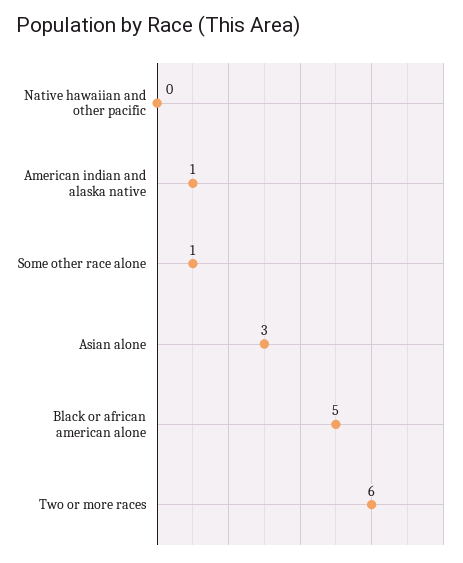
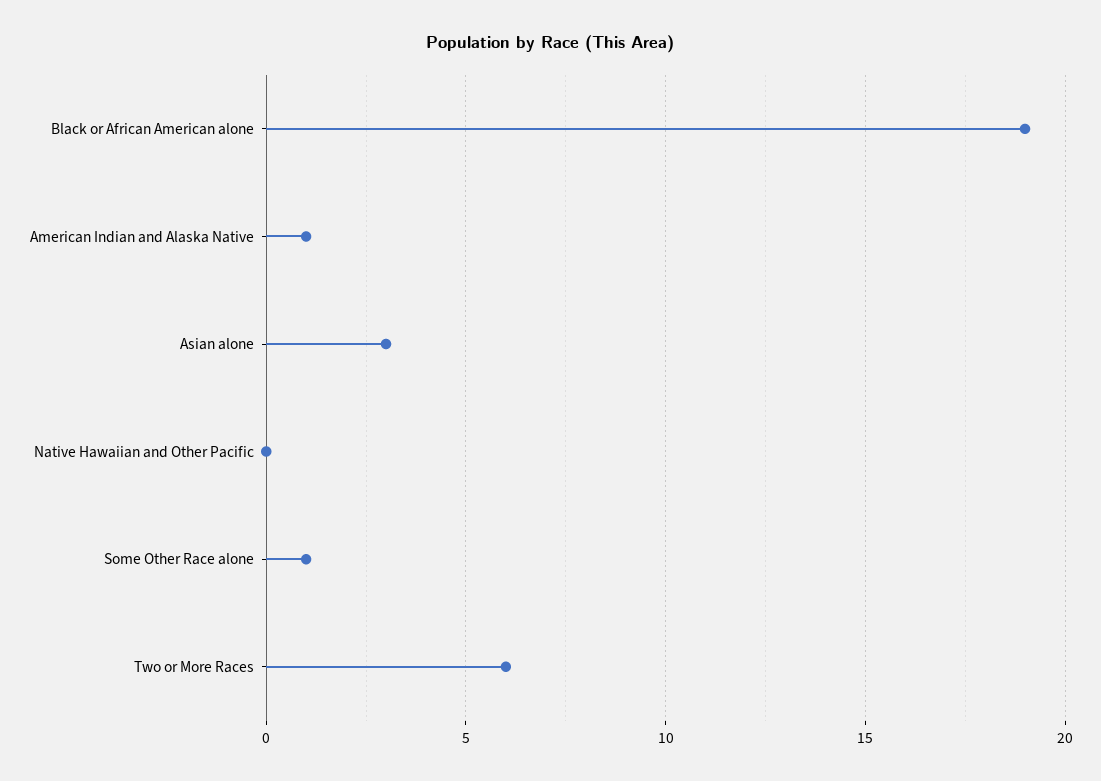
  {
    "Native hawaiian and other pacific": 0,
    "American indian and alaska native": 1,
    "Some other race alone": 1,
    "Asian alone": 3,
-   "Black or african american alone": 5,
+   "Black or african american alone": 19,
    "Two or more races": 6
  }

